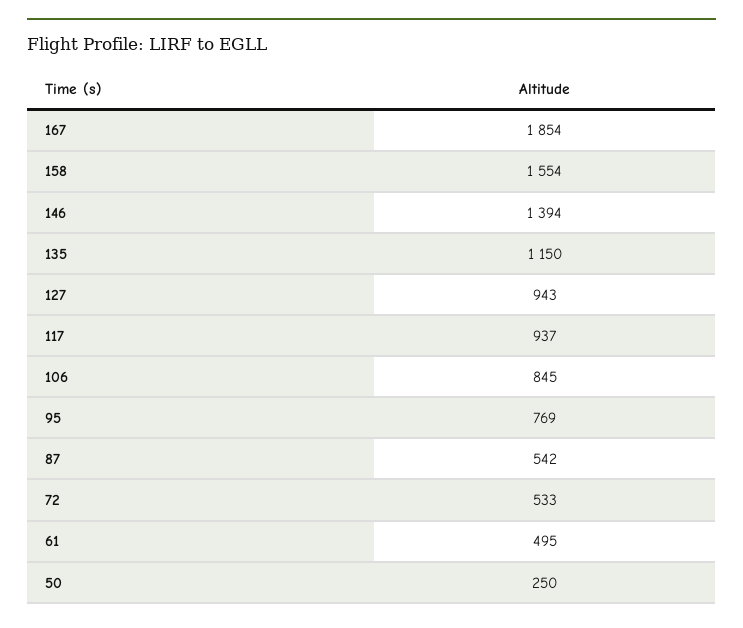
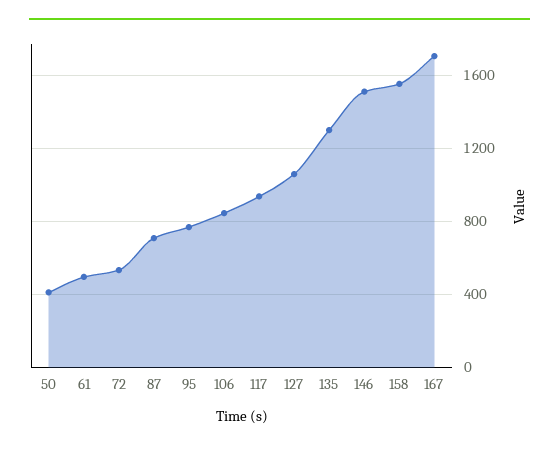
  {
-   "167": 1854,
+   "167": 1700,
    "158": 1554,
-   "146": 1394,
+   "146": 1500,
-   "135": 1150,
+   "135": 1300,
-   "127": 943,
+   "127": 1050,
    "117": 937,
    "106": 845,
    "95": 769,
-   "87": 542,
+   "87": 700,
    "72": 533,
    "61": 495,
-   "50": 250
+   "50": 400
  }

